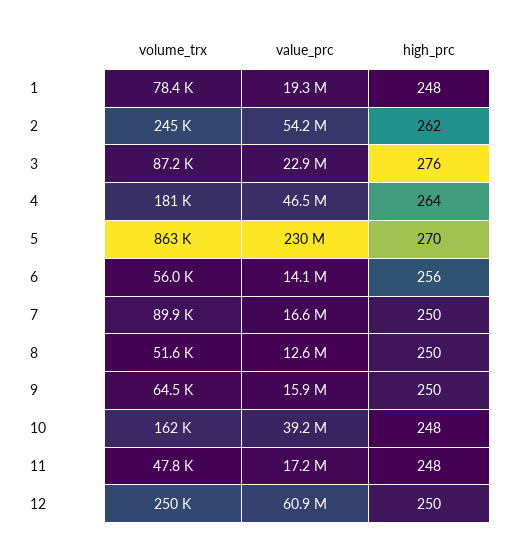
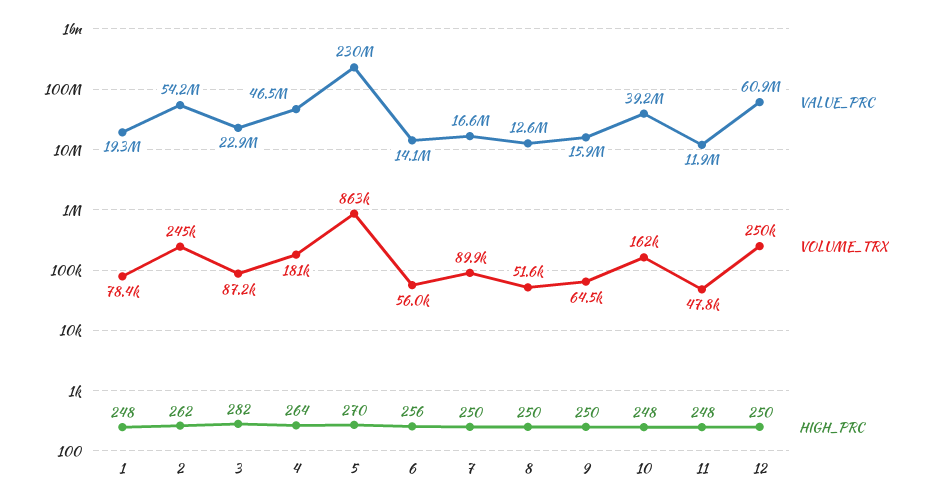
  {
    "volume_trx": {
      "1": 78400,
      "2": 245000,
      "3": 87200,
      "4": 181000,
      "5": 863000,
      "6": 56000,
      "7": 89900,
      "8": 51600,
      "9": 64500,
      "10": 162000,
      "11": 47800,
      "12": 250000
    },
    "value_prc": {
      "1": 19300000,
      "2": 54200000,
      "3": 22900000,
      "4": 46500000,
      "5": 230000000,
      "6": 14100000,
      "7": 16600000,
      "8": 12600000,
      "9": 15900000,
      "10": 39200000,
-     "11": 17200000,
+     "11": 11900000,
      "12": 60900000
    },
    "high_prc": {
      "1": 248,
      "2": 262,
-     "3": 276,
+     "3": 282,
      "4": 264,
      "5": 270,
      "6": 256,
      "7": 250,
      "8": 250,
      "9": 250,
      "10": 248,
      "11": 248,
      "12": 250
    }
  }

